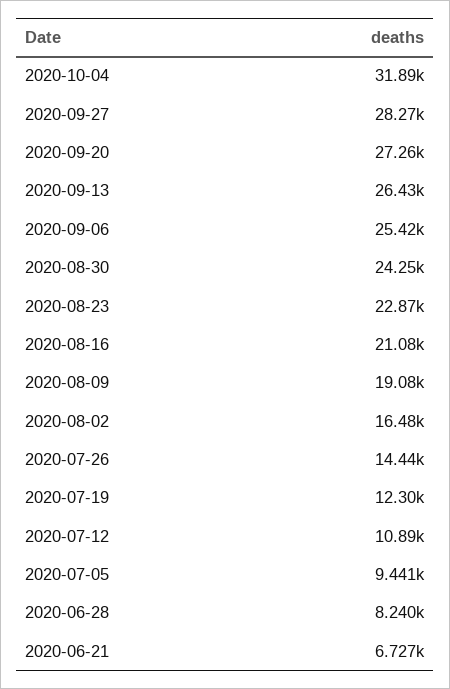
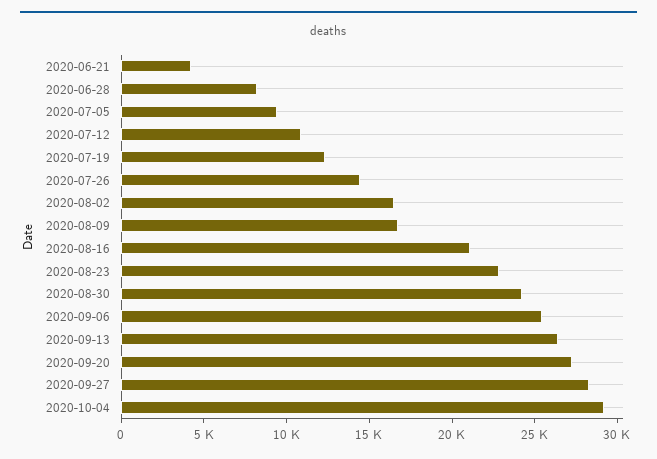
  {
-   "2020-10-04": 31890,
+   "2020-10-04": 29000,
    "2020-09-27": 28270,
    "2020-09-20": 27260,
    "2020-09-13": 26430,
    "2020-09-06": 25420,
    "2020-08-30": 24250,
    "2020-08-23": 22870,
    "2020-08-16": 21080,
-   "2020-08-09": 19080,
+   "2020-08-09": 17000,
    "2020-08-02": 16480,
    "2020-07-26": 14440,
    "2020-07-19": 12300,
    "2020-07-12": 10890,
    "2020-07-05": 9441,
    "2020-06-28": 8240,
-   "2020-06-21": 6727
+   "2020-06-21": 4000
  }

